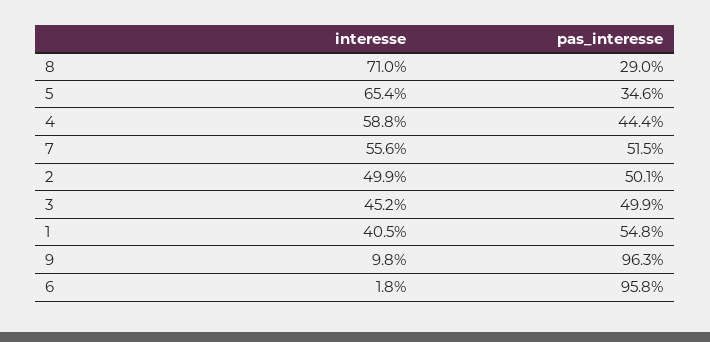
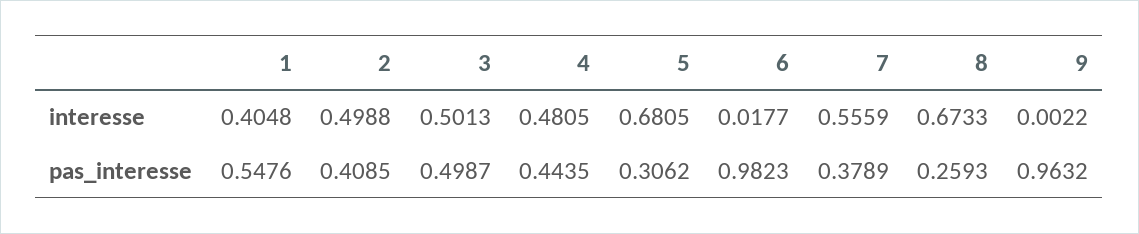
  {
    "interesse": {
-     "8": 0.71,
+     "8": 0.6733,
-     "5": 0.654,
+     "5": 0.6805,
-     "4": 0.588,
+     "4": 0.4805,
      "7": 0.5559,
      "2": 0.4988,
-     "3": 0.452,
+     "3": 0.5013,
      "1": 0.4048,
-     "9": 0.098,
+     "9": 0.0022,
      "6": 0.0177
    },
    "pas_interesse": {
-     "8": 0.29,
+     "8": 0.2593,
-     "5": 0.346,
+     "5": 0.3062,
      "4": 0.4435,
-     "7": 0.515,
+     "7": 0.3789,
-     "2": 0.501,
+     "2": 0.4085,
      "3": 0.4987,
      "1": 0.5476,
      "9": 0.9632,
-     "6": 0.958
+     "6": 0.9823
    }
  }

